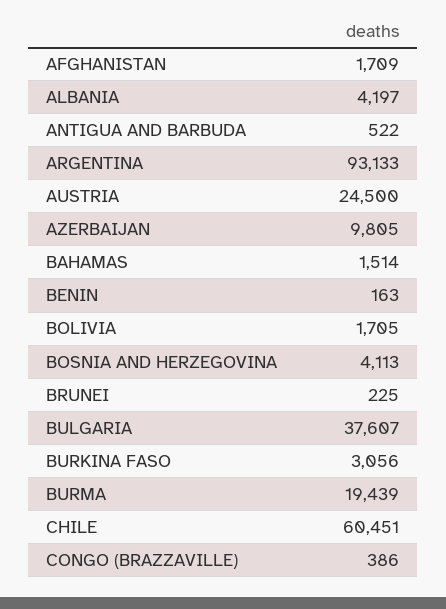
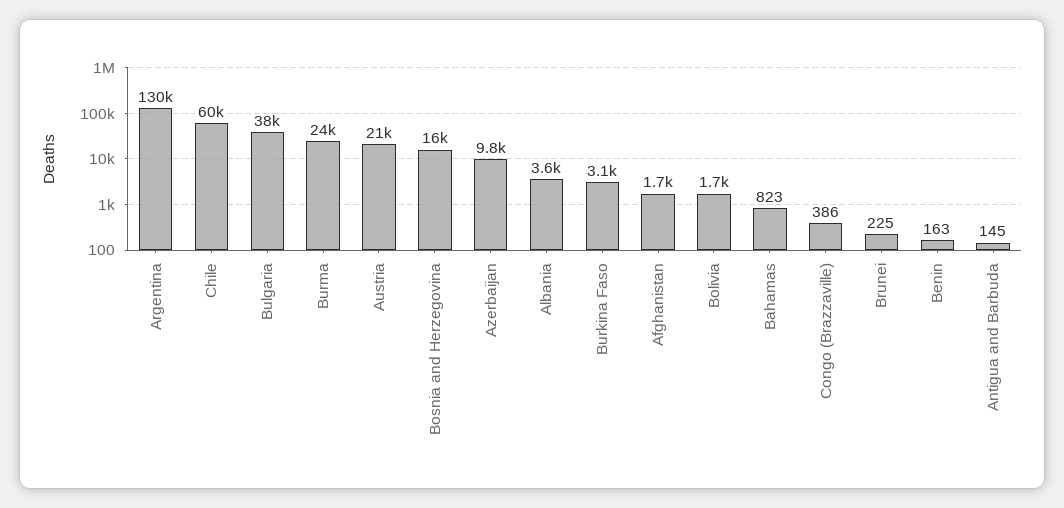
  {
    "AFGHANISTAN": 1709,
-   "ALBANIA": 4197,
+   "ALBANIA": 3600,
-   "ANTIGUA AND BARBUDA": 522,
+   "ANTIGUA AND BARBUDA": 145,
-   "ARGENTINA": 93133,
+   "ARGENTINA": 130000,
-   "AUSTRIA": 24500,
+   "AUSTRIA": 21000,
    "AZERBAIJAN": 9805,
-   "BAHAMAS": 1514,
+   "BAHAMAS": 823,
    "BENIN": 163,
    "BOLIVIA": 1705,
-   "BOSNIA AND HERZEGOVINA": 4113,
+   "BOSNIA AND HERZEGOVINA": 16000,
    "BRUNEI": 225,
    "BULGARIA": 37607,
    "BURKINA FASO": 3056,
-   "BURMA": 19439,
+   "BURMA": 24000,
    "CHILE": 60451,
    "CONGO (BRAZZAVILLE)": 386
  }

